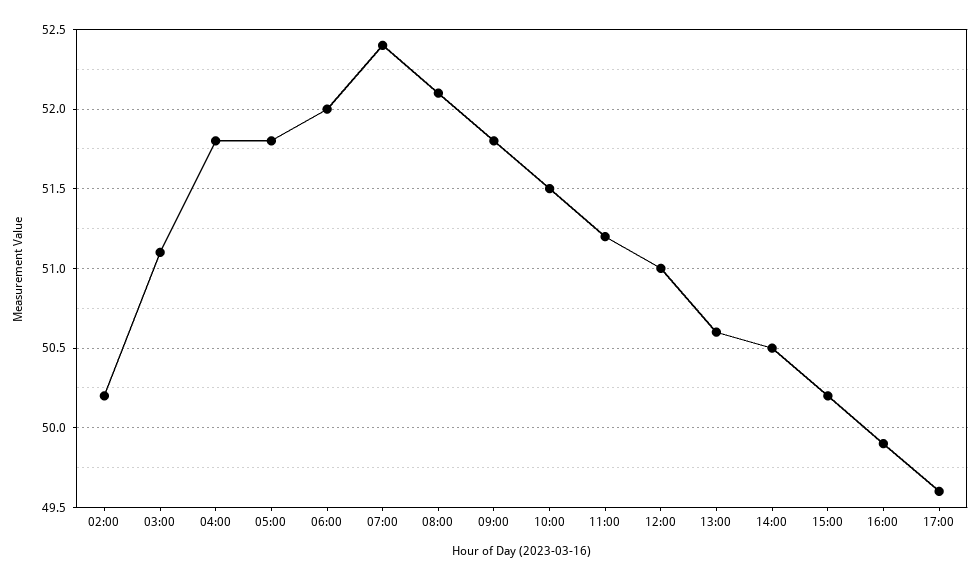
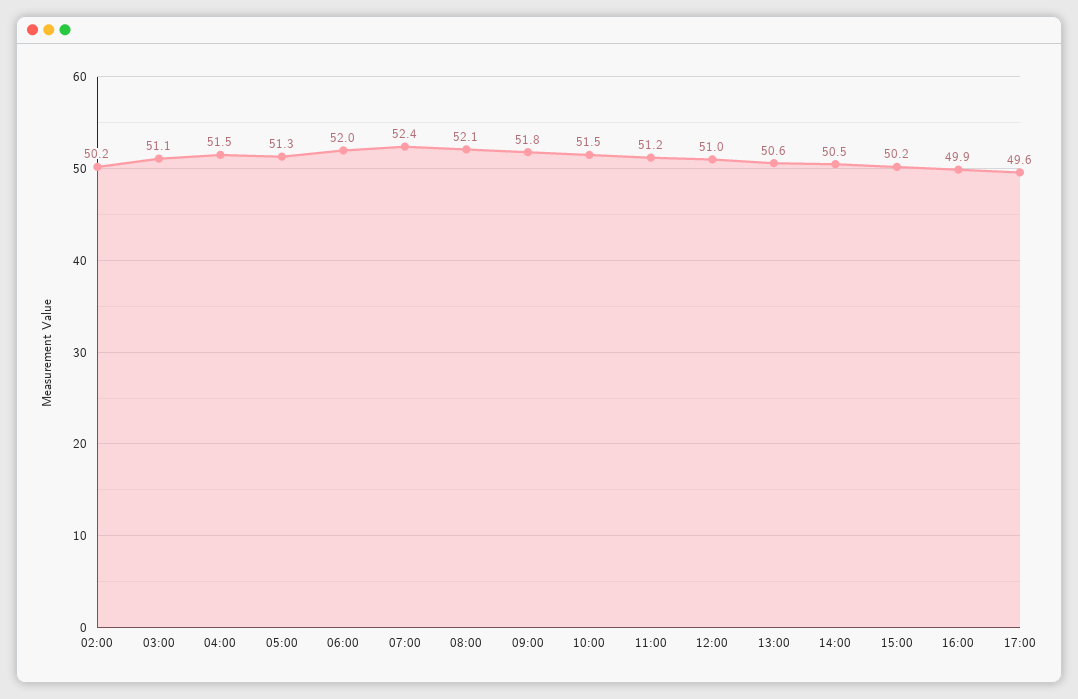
  {
    "02:00": 50.2,
    "03:00": 51.1,
-   "04:00": 51.8,
+   "04:00": 51.5,
-   "05:00": 51.8,
+   "05:00": 51.3,
    "06:00": 52,
    "07:00": 52.4,
    "08:00": 52.1,
    "09:00": 51.8,
    "10:00": 51.5,
    "11:00": 51.2,
    "12:00": 51,
    "13:00": 50.6,
    "14:00": 50.5,
    "15:00": 50.2,
    "16:00": 49.9,
    "17:00": 49.6
  }

